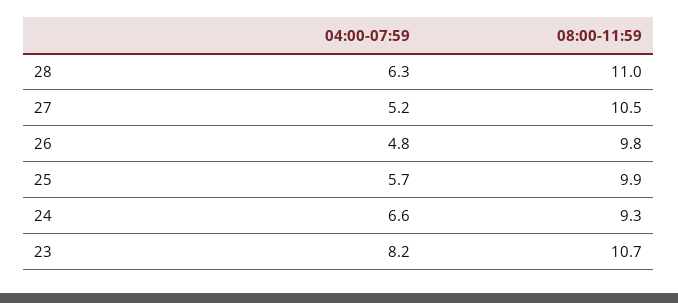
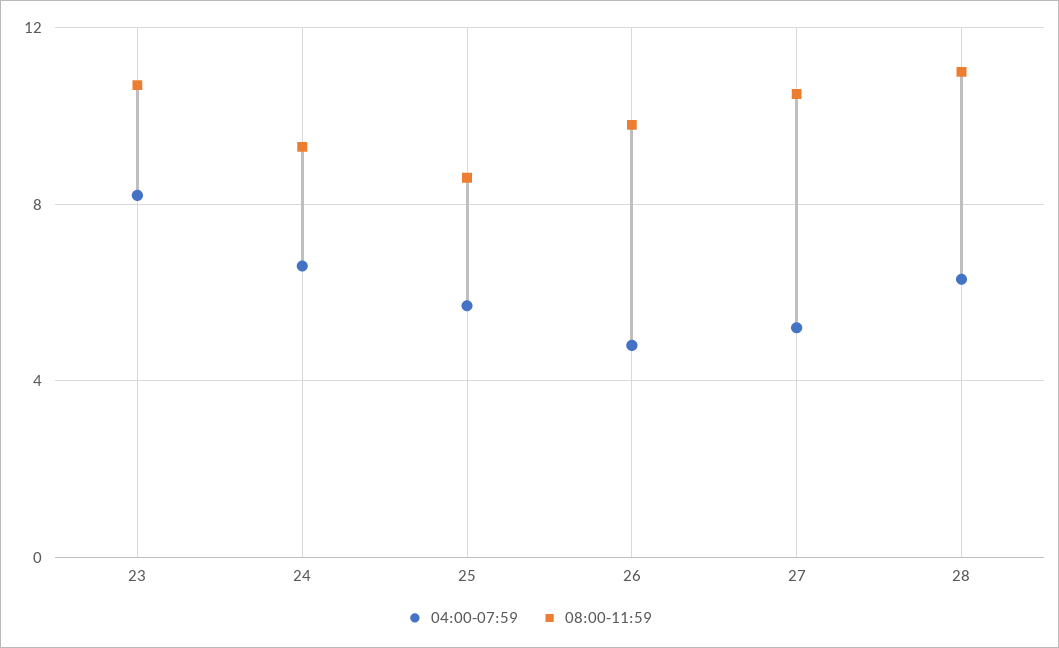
  {
    "04:00-07:59": {
      "28": 6.3,
      "27": 5.2,
      "26": 4.8,
      "25": 5.7,
      "24": 6.6,
      "23": 8.2
    },
    "08:00-11:59": {
      "28": 11,
      "27": 10.5,
      "26": 9.8,
-     "25": 9.9,
+     "25": 8.5,
      "24": 9.3,
      "23": 10.7
    }
  }

